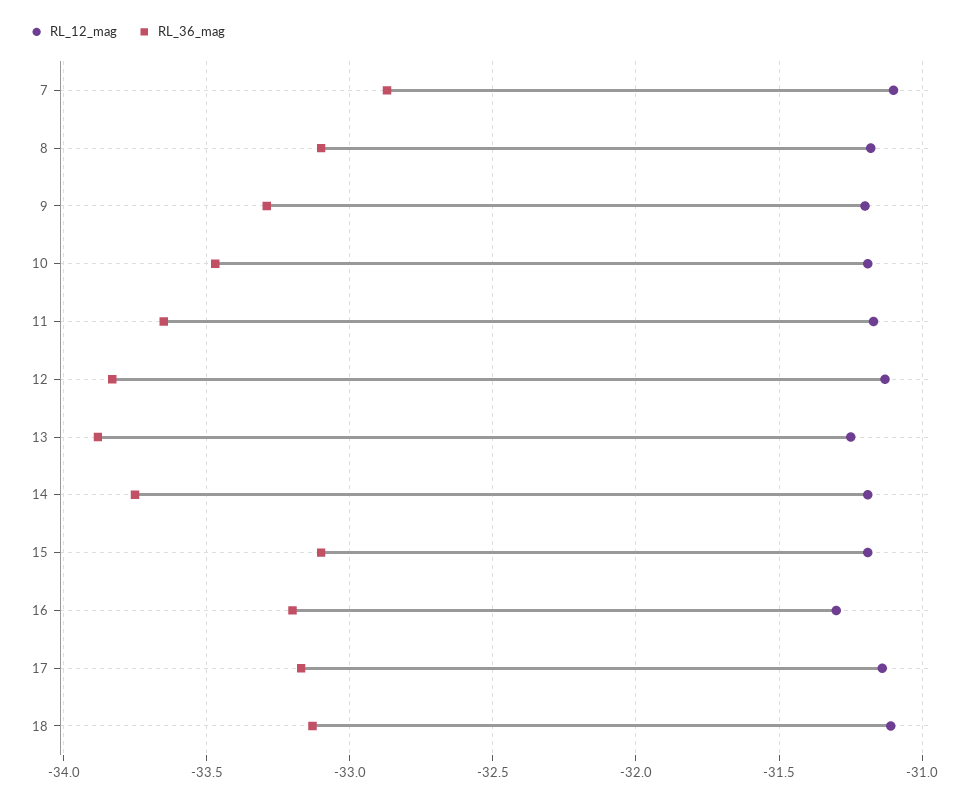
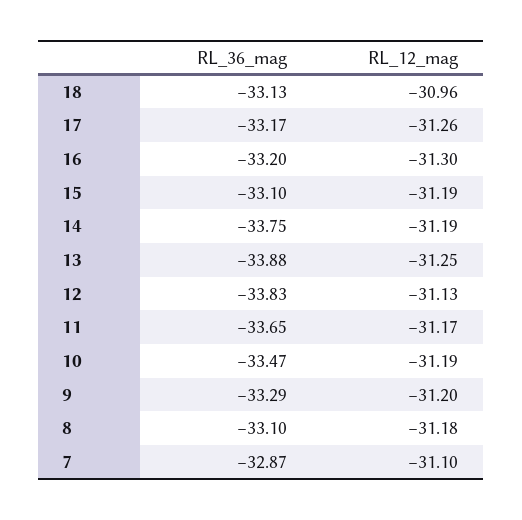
  {
    "RL_12_mag": {
      "7": -31.1,
      "8": -31.18,
      "9": -31.2,
      "10": -31.19,
      "11": -31.17,
      "12": -31.13,
      "13": -31.25,
      "14": -31.19,
      "15": -31.19,
      "16": -31.3,
-     "17": -31.15,
+     "17": -31.26,
-     "18": -31.1
+     "18": -30.96
    },
    "RL_36_mag": {
      "7": -32.87,
      "8": -33.1,
      "9": -33.29,
      "10": -33.47,
      "11": -33.65,
      "12": -33.83,
      "13": -33.88,
      "14": -33.75,
      "15": -33.1,
      "16": -33.2,
      "17": -33.17,
      "18": -33.13
    }
  }

